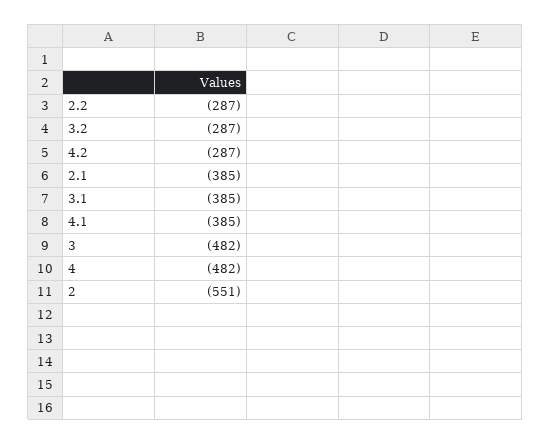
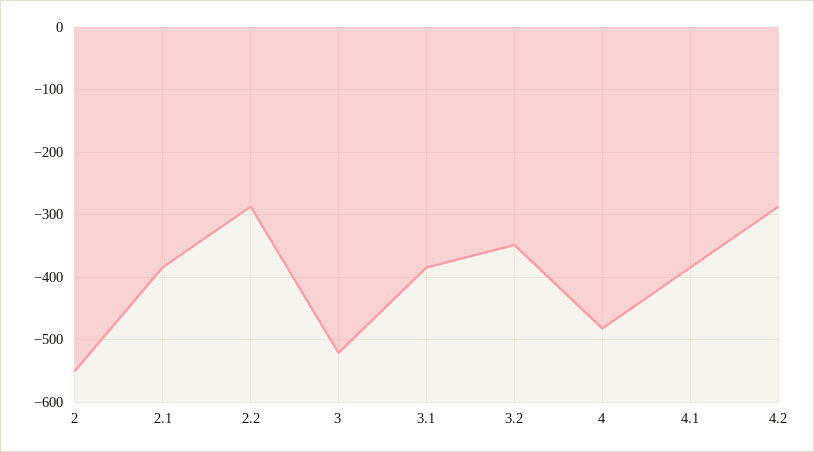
  {
    "2.2": -287,
-   "3.2": -287,
+   "3.2": -350,
    "4.2": -287,
    "2.1": -385,
    "3.1": -385,
    "4.1": -385,
-   "3": -482,
+   "3": -520,
    "4": -482,
    "2": -551
  }

